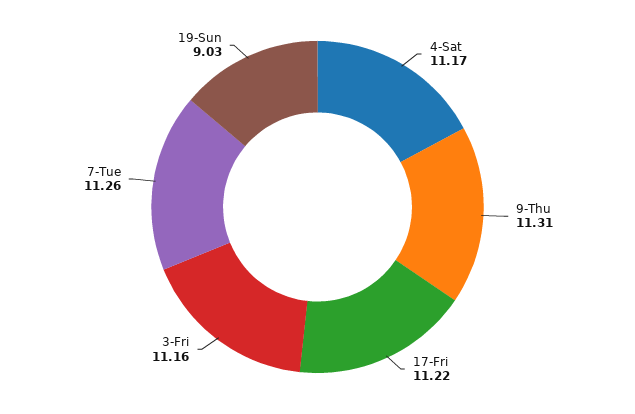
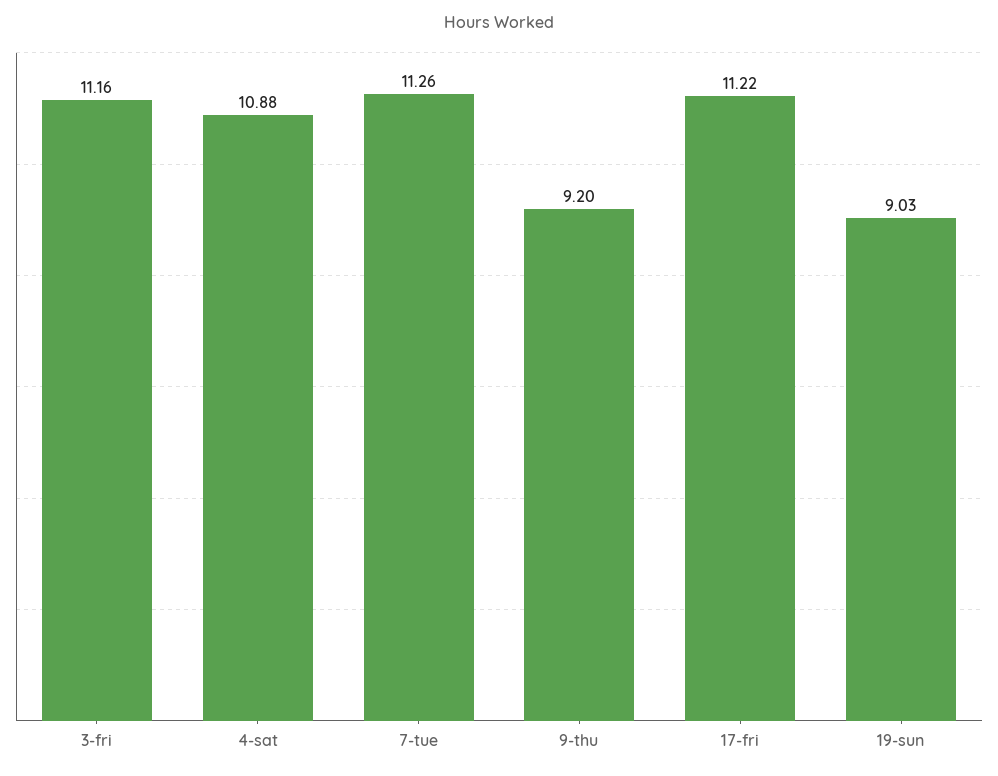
  {
-   "4-Sat": 11.17,
+   "4-Sat": 10.88,
-   "9-Thu": 11.31,
+   "9-Thu": 9.2,
    "17-Fri": 11.22,
    "3-Fri": 11.16,
    "7-Tue": 11.26,
    "19-Sun": 9.03
  }

